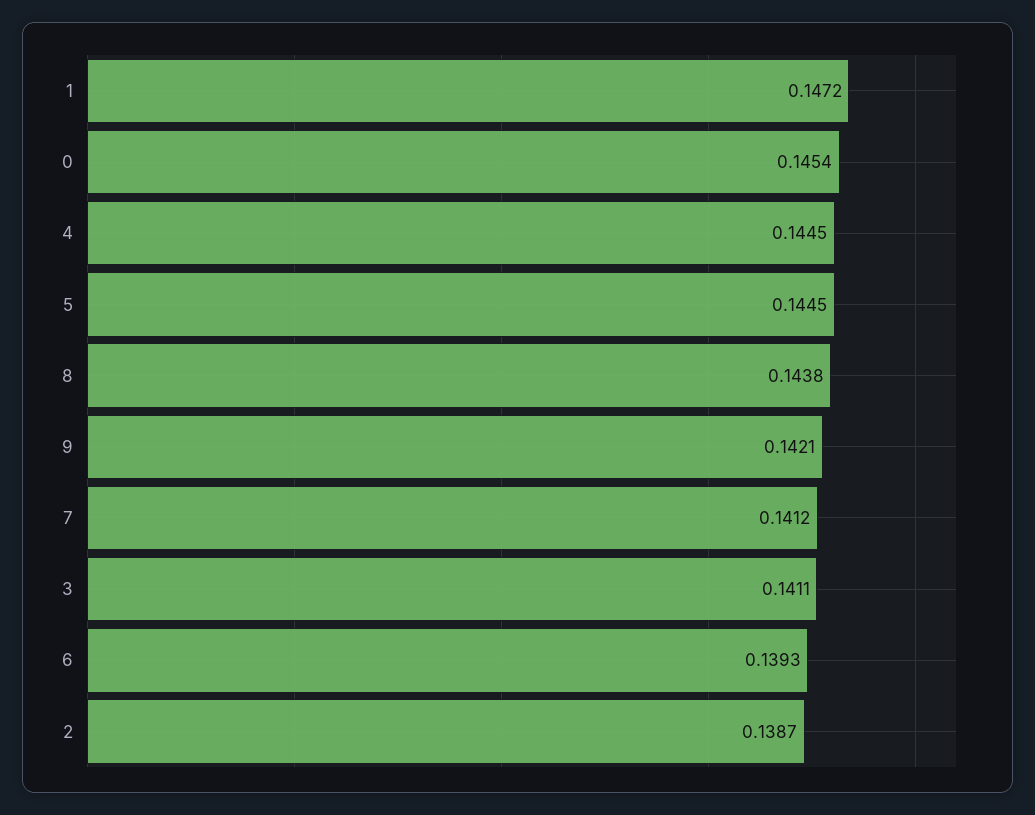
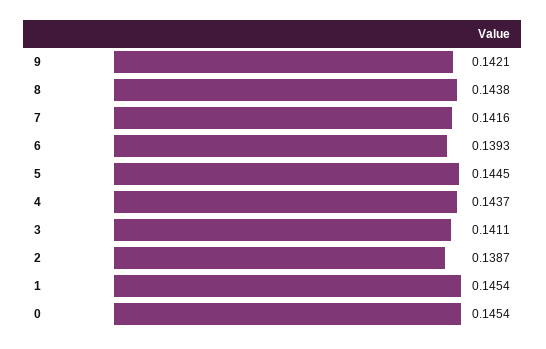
  {
-   "1": 0.1472,
+   "1": 0.1454,
    "0": 0.1454,
-   "4": 0.1445,
+   "4": 0.1437,
    "5": 0.1445,
    "8": 0.1438,
    "9": 0.1421,
-   "7": 0.1412,
+   "7": 0.1416,
    "3": 0.1411,
    "6": 0.1393,
    "2": 0.1387
  }

